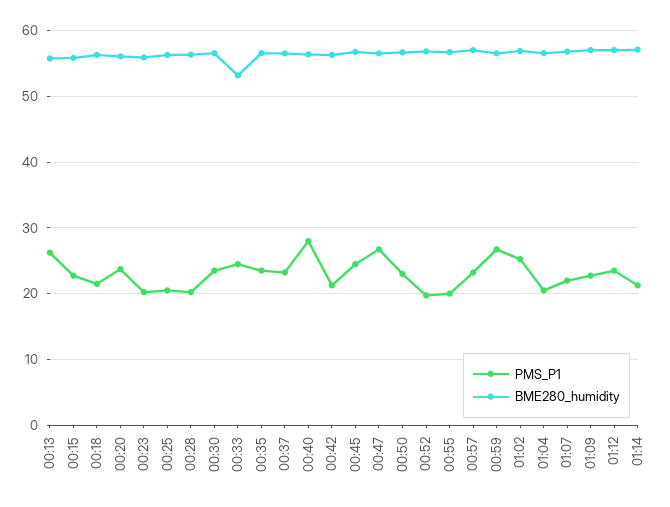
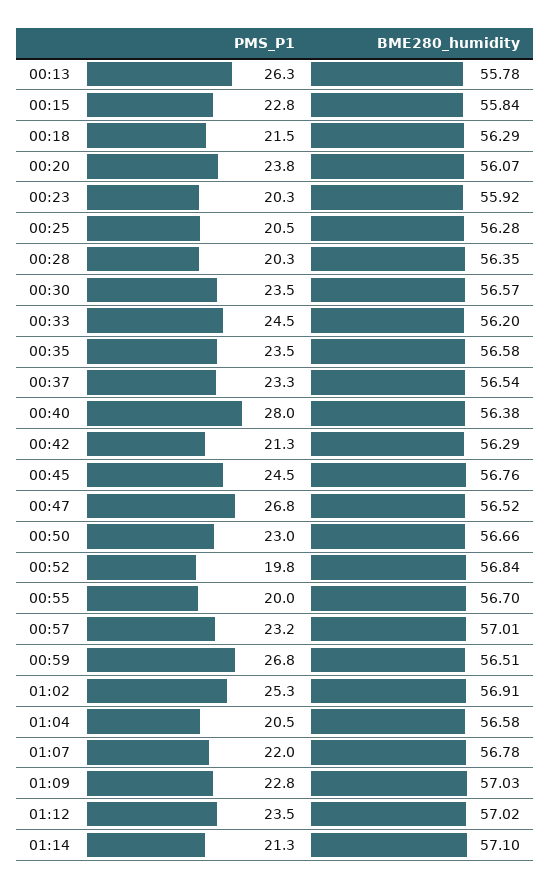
  {
    "PMS_P1": {
      "00:13": 26.3,
      "00:15": 22.8,
      "00:18": 21.5,
      "00:20": 23.8,
      "00:23": 20.3,
      "00:25": 20.5,
      "00:28": 20.3,
      "00:30": 23.5,
      "00:33": 24.5,
      "00:35": 23.5,
      "00:37": 23.3,
      "00:40": 28,
      "00:42": 21.3,
      "00:45": 24.5,
      "00:47": 26.8,
      "00:50": 23,
      "00:52": 19.8,
      "00:55": 20,
      "00:57": 23.2,
      "00:59": 26.8,
      "01:02": 25.3,
      "01:04": 20.5,
      "01:07": 22,
      "01:09": 22.8,
      "01:12": 23.5,
      "01:14": 21.3
    },
    "BME280_humidity": {
      "00:13": 55.78,
      "00:15": 55.84,
      "00:18": 56.29,
      "00:20": 56.07,
      "00:23": 55.92,
      "00:25": 56.28,
      "00:28": 56.35,
      "00:30": 56.57,
-     "00:33": 53,
+     "00:33": 56.2,
      "00:35": 56.58,
      "00:37": 56.54,
      "00:40": 56.38,
      "00:42": 56.29,
      "00:45": 56.76,
      "00:47": 56.52,
      "00:50": 56.66,
      "00:52": 56.84,
      "00:55": 56.7,
      "00:57": 57.01,
      "00:59": 56.51,
      "01:02": 56.91,
      "01:04": 56.58,
      "01:07": 56.78,
      "01:09": 57.03,
      "01:12": 57.02,
      "01:14": 57.1
    }
  }

